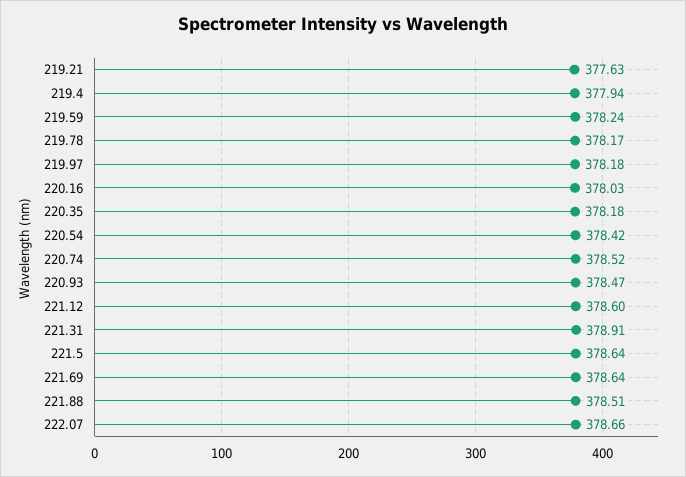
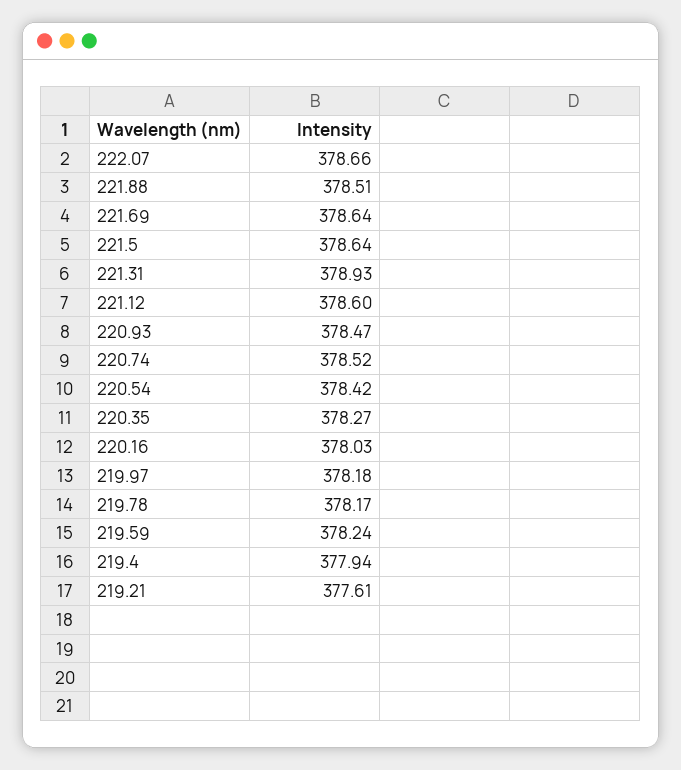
  {
-   "219.21": 377.63,
+   "219.21": 377.61,
    "219.4": 377.94,
    "219.59": 378.24,
    "219.78": 378.17,
    "219.97": 378.18,
    "220.16": 378.03,
-   "220.35": 378.18,
+   "220.35": 378.27,
    "220.54": 378.42,
    "220.74": 378.52,
    "220.93": 378.47,
    "221.12": 378.6,
-   "221.31": 378.91,
+   "221.31": 378.93,
    "221.5": 378.64,
    "221.69": 378.64,
    "221.88": 378.51,
    "222.07": 378.66
  }

